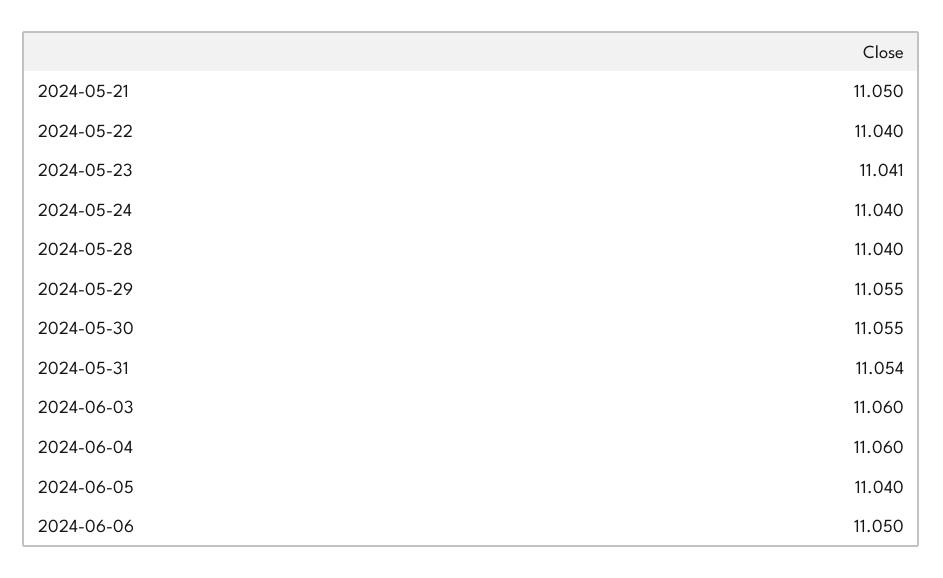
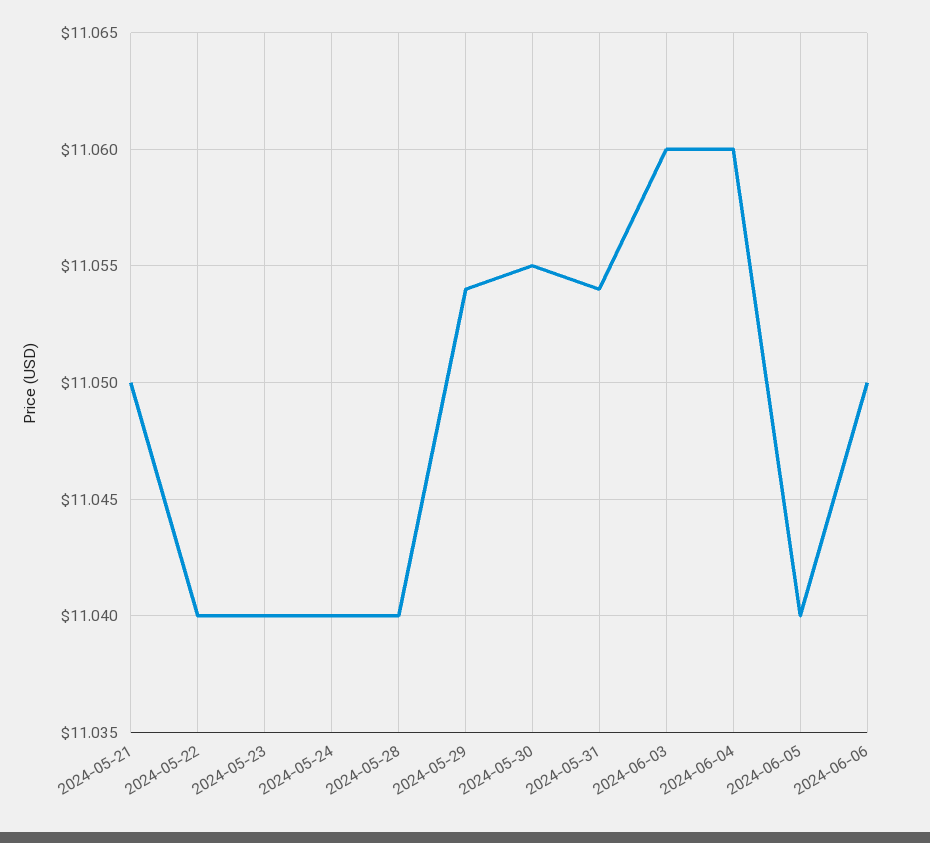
  {
    "2024-05-21": 11.05,
    "2024-05-22": 11.04,
-   "2024-05-23": 11.041,
+   "2024-05-23": 11.04,
    "2024-05-24": 11.04,
    "2024-05-28": 11.04,
-   "2024-05-29": 11.055,
+   "2024-05-29": 11.054,
    "2024-05-30": 11.055,
    "2024-05-31": 11.054,
    "2024-06-03": 11.06,
    "2024-06-04": 11.06,
    "2024-06-05": 11.04,
    "2024-06-06": 11.05
  }

